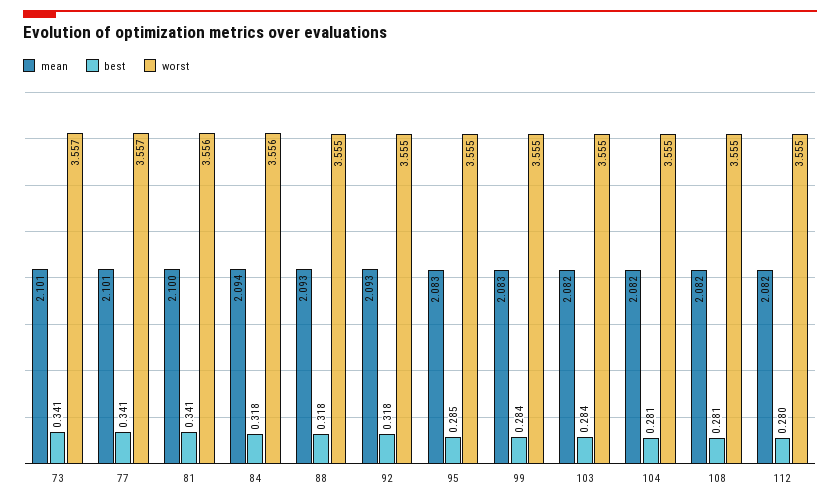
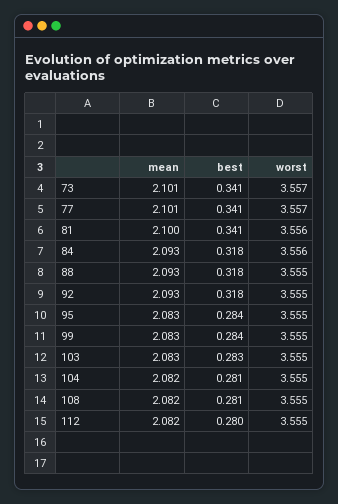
  {
    "mean": {
      "73": 2.101,
      "77": 2.101,
      "81": 2.1,
-     "84": 2.094,
+     "84": 2.093,
      "88": 2.093,
      "92": 2.093,
      "95": 2.083,
      "99": 2.083,
-     "103": 2.082,
+     "103": 2.083,
      "104": 2.082,
      "108": 2.082,
      "112": 2.082
    },
    "best": {
      "73": 0.341,
      "77": 0.341,
      "81": 0.341,
      "84": 0.318,
      "88": 0.318,
      "92": 0.318,
-     "95": 0.285,
+     "95": 0.284,
      "99": 0.284,
-     "103": 0.284,
+     "103": 0.283,
      "104": 0.281,
      "108": 0.281,
      "112": 0.28
    },
    "worst": {
      "73": 3.557,
      "77": 3.557,
      "81": 3.556,
      "84": 3.556,
      "88": 3.555,
      "92": 3.555,
      "95": 3.555,
      "99": 3.555,
      "103": 3.555,
      "104": 3.555,
      "108": 3.555,
      "112": 3.555
    }
  }

